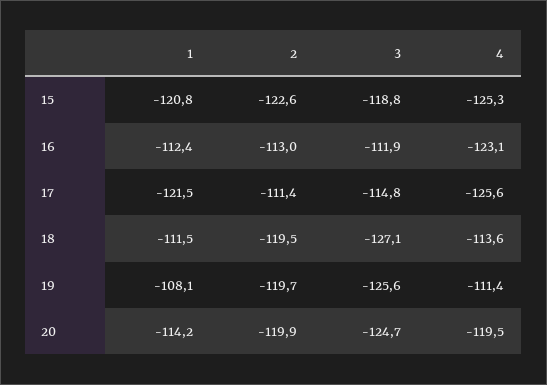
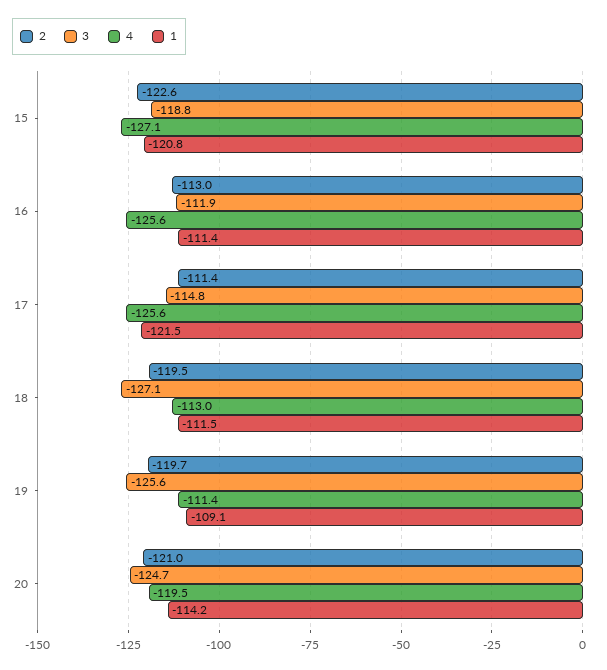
  {
    "1": {
      "15": -120.8,
-     "16": -112.4,
+     "16": -111.4,
      "17": -121.5,
      "18": -111.5,
-     "19": -108.1,
+     "19": -109.1,
      "20": -114.2
    },
    "2": {
      "15": -122.6,
      "16": -113,
      "17": -111.4,
      "18": -119.5,
      "19": -119.7,
-     "20": -119.9
+     "20": -121
    },
    "3": {
      "15": -118.8,
      "16": -111.9,
      "17": -114.8,
      "18": -127.1,
      "19": -125.6,
      "20": -124.7
    },
    "4": {
-     "15": -125.3,
+     "15": -127.1,
-     "16": -123.1,
+     "16": -125.6,
      "17": -125.6,
-     "18": -113.6,
+     "18": -113,
      "19": -111.4,
      "20": -119.5
    }
  }

